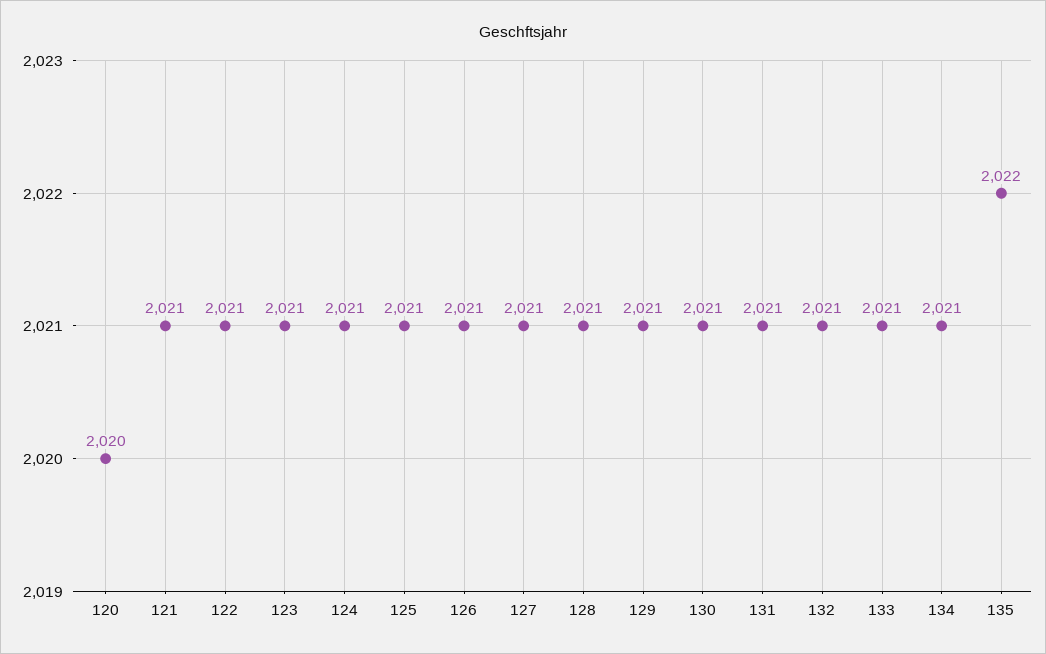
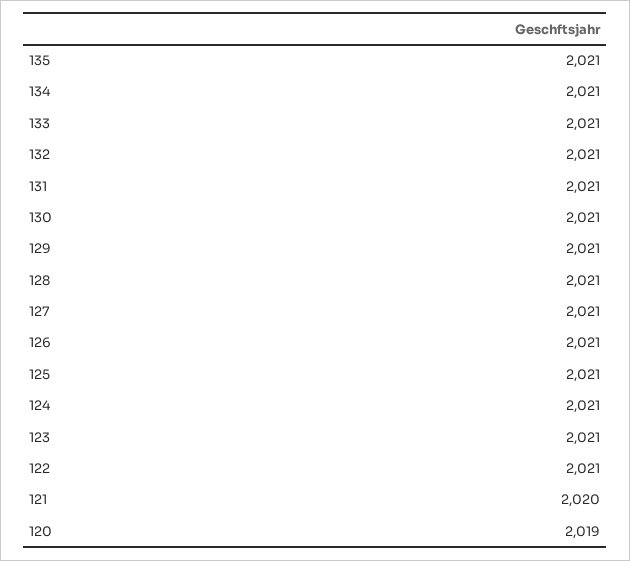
  {
-   "120": 2020,
+   "120": 2019,
-   "121": 2021,
+   "121": 2020,
    "122": 2021,
    "123": 2021,
    "124": 2021,
    "125": 2021,
    "126": 2021,
    "127": 2021,
    "128": 2021,
    "129": 2021,
    "130": 2021,
    "131": 2021,
    "132": 2021,
    "133": 2021,
    "134": 2021,
-   "135": 2022
+   "135": 2021
  }

